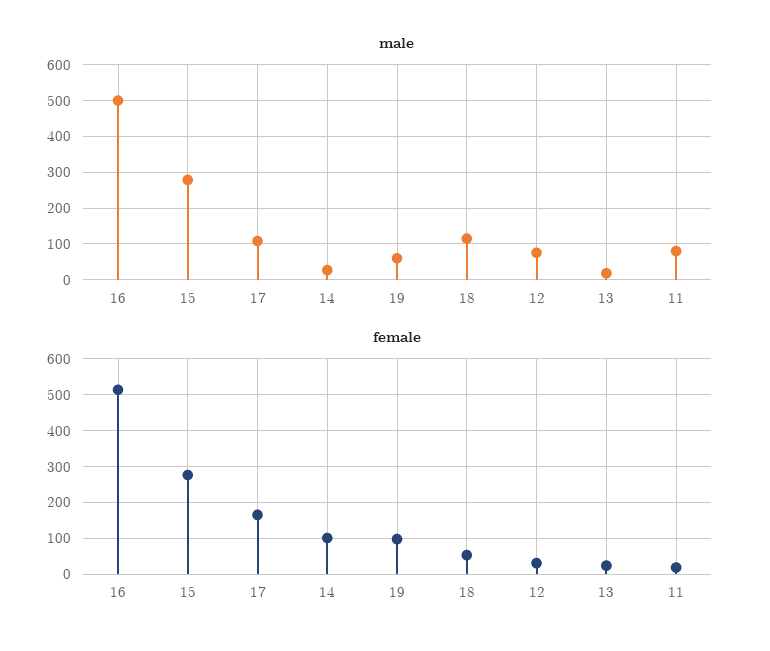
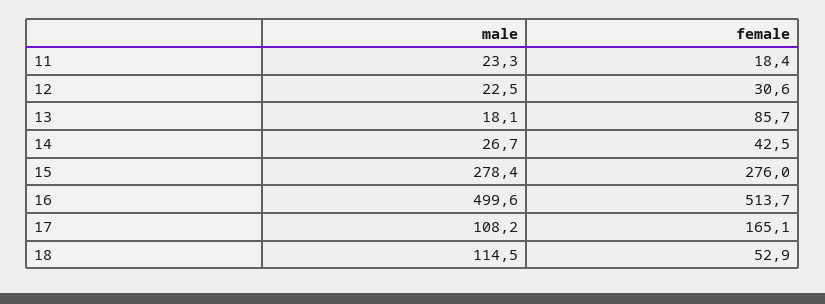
  {
    "male": {
      "16": 499.6,
      "15": 278.4,
      "17": 108.2,
      "14": 26.7,
-     "19": 60,
      "18": 114.5,
-     "12": 80,
+     "12": 22.5,
      "13": 18.1,
-     "11": 80
+     "11": 23.3
    },
    "female": {
      "16": 513.7,
      "15": 276,
      "17": 165.1,
-     "14": 100,
+     "14": 42.5,
-     "19": 100,
      "18": 52.9,
      "12": 30.6,
-     "13": 20,
+     "13": 85.7,
      "11": 18.4
    }
  }

